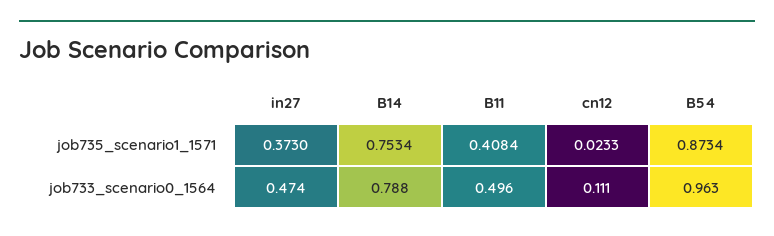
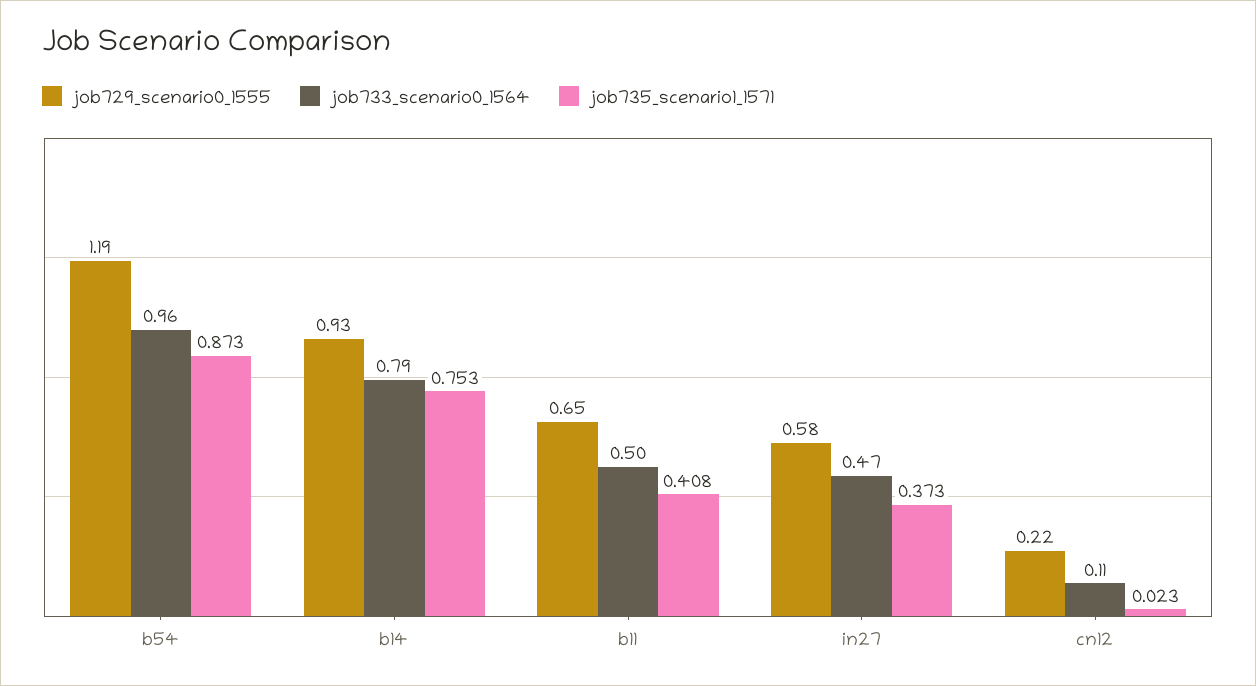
  {
    "job735_scenario1_1571": {
      "in27": 0.373,
      "B14": 0.7534,
      "B11": 0.4084,
      "cn12": 0.0233,
      "B54": 0.8734
    },
    "job733_scenario0_1564": {
      "in27": 0.474,
      "B14": 0.788,
      "B11": 0.496,
      "cn12": 0.111,
      "B54": 0.963
-   }
+   },
+   "job729_scenario0_1555": {
+     "B54": 1.19,
+     "B14": 0.93,
+     "B11": 0.65,
+     "in27": 0.58,
+     "cn12": 0.22
+   }
  }

